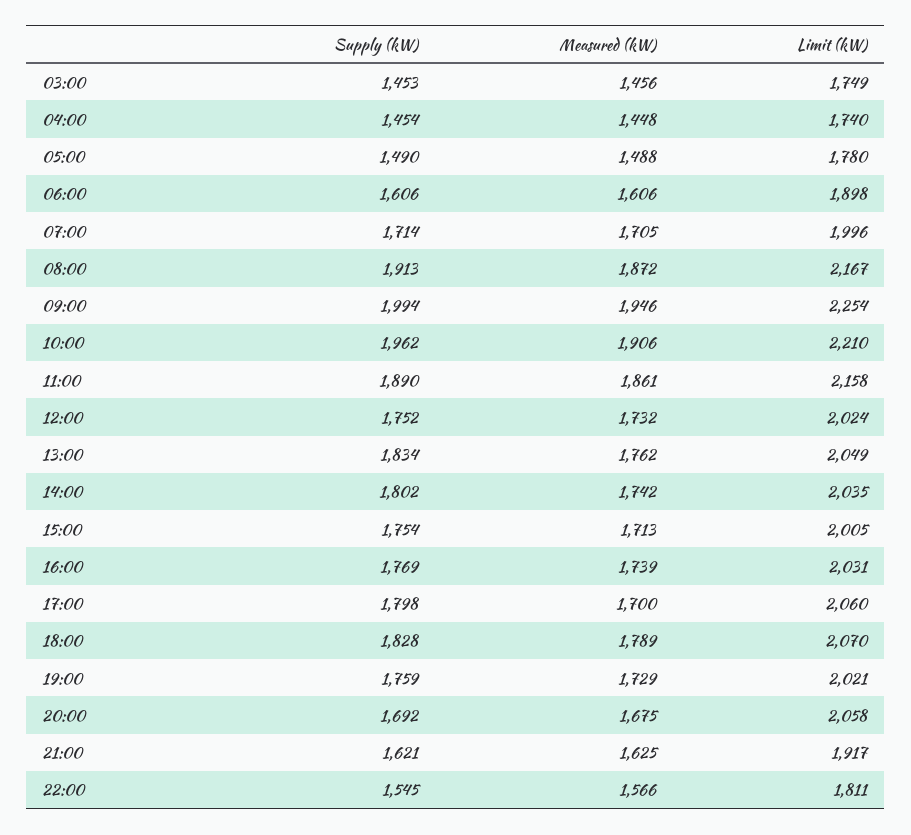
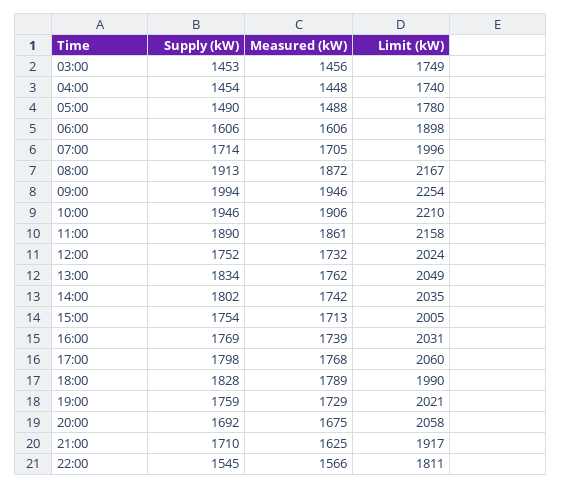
  {
    "Supply (kW)": {
      "03:00": 1453,
      "04:00": 1454,
      "05:00": 1490,
      "06:00": 1606,
      "07:00": 1714,
      "08:00": 1913,
      "09:00": 1994,
-     "10:00": 1962,
+     "10:00": 1946,
      "11:00": 1890,
      "12:00": 1752,
      "13:00": 1834,
      "14:00": 1802,
      "15:00": 1754,
      "16:00": 1769,
      "17:00": 1798,
      "18:00": 1828,
      "19:00": 1759,
      "20:00": 1692,
-     "21:00": 1621,
+     "21:00": 1710,
      "22:00": 1545
    },
    "Measured (kW)": {
      "03:00": 1456,
      "04:00": 1448,
      "05:00": 1488,
      "06:00": 1606,
      "07:00": 1705,
      "08:00": 1872,
      "09:00": 1946,
      "10:00": 1906,
      "11:00": 1861,
      "12:00": 1732,
      "13:00": 1762,
      "14:00": 1742,
      "15:00": 1713,
      "16:00": 1739,
-     "17:00": 1700,
+     "17:00": 1768,
      "18:00": 1789,
      "19:00": 1729,
      "20:00": 1675,
      "21:00": 1625,
      "22:00": 1566
    },
    "Limit (kW)": {
      "03:00": 1749,
      "04:00": 1740,
      "05:00": 1780,
      "06:00": 1898,
      "07:00": 1996,
      "08:00": 2167,
      "09:00": 2254,
      "10:00": 2210,
      "11:00": 2158,
      "12:00": 2024,
      "13:00": 2049,
      "14:00": 2035,
      "15:00": 2005,
      "16:00": 2031,
      "17:00": 2060,
-     "18:00": 2070,
+     "18:00": 1990,
      "19:00": 2021,
      "20:00": 2058,
      "21:00": 1917,
      "22:00": 1811
    }
  }

